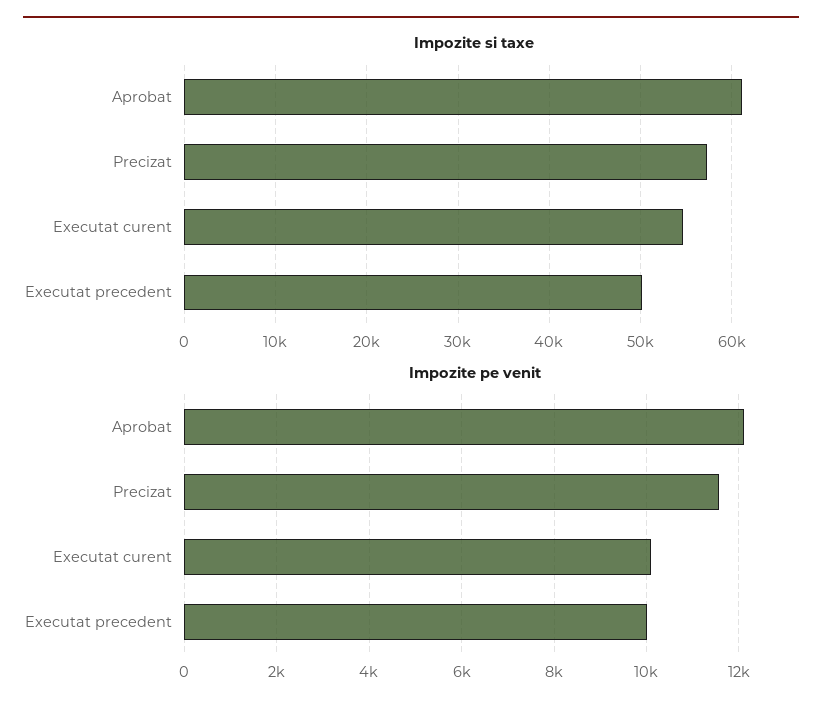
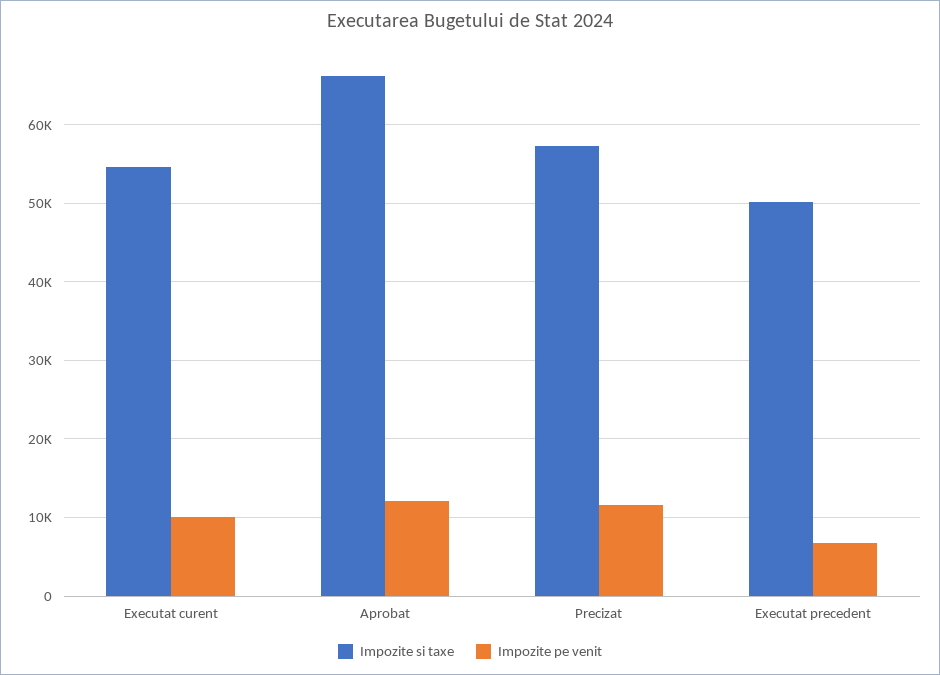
  {
    "Impozite si taxe": {
-     "Aprobat": 61000,
+     "Aprobat": 66000,
      "Precizat": 57000,
      "Executat curent": 55000,
      "Executat precedent": 50000
    },
    "Impozite pe venit": {
      "Aprobat": 12200,
      "Precizat": 11600,
      "Executat curent": 10000,
-     "Executat precedent": 10000
+     "Executat precedent": 7000
    }
  }

